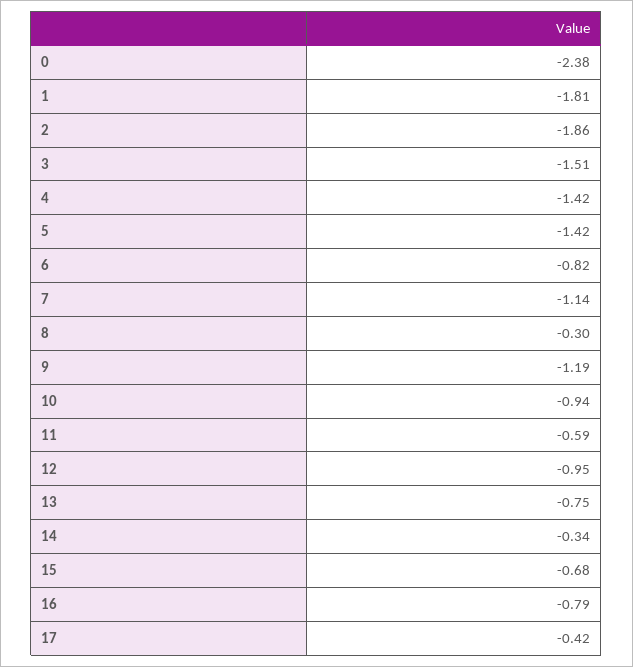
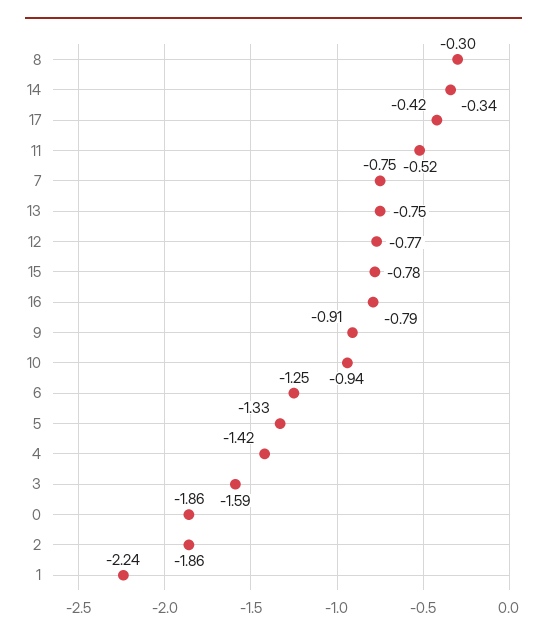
  {
-   "0": -2.38,
+   "0": -1.86,
-   "1": -1.81,
+   "1": -2.24,
    "2": -1.86,
-   "3": -1.51,
+   "3": -1.59,
    "4": -1.42,
-   "5": -1.42,
+   "5": -1.33,
-   "6": -0.82,
+   "6": -1.25,
-   "7": -1.14,
+   "7": -0.75,
    "8": -0.3,
-   "9": -1.19,
+   "9": -0.91,
    "10": -0.94,
-   "11": -0.59,
+   "11": -0.52,
-   "12": -0.95,
+   "12": -0.77,
    "13": -0.75,
    "14": -0.34,
-   "15": -0.68,
+   "15": -0.78,
    "16": -0.79,
    "17": -0.42
  }

